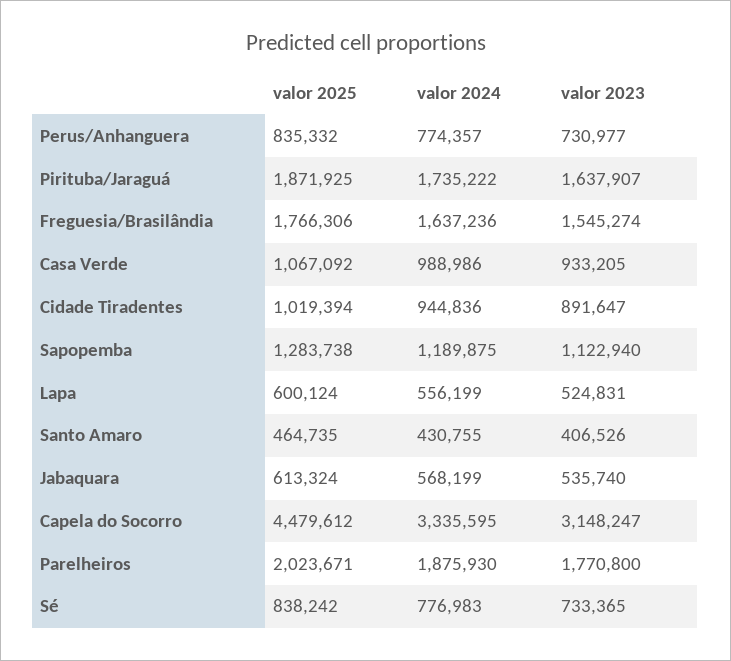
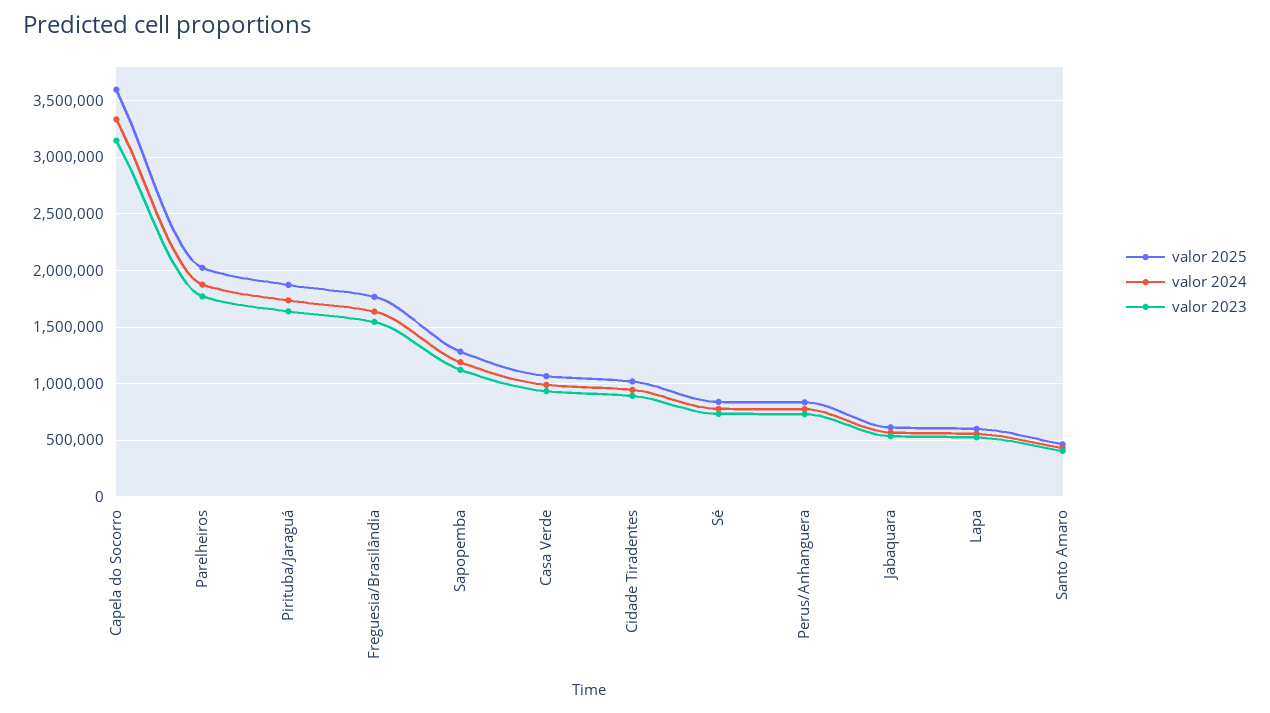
  {
    "valor 2025": {
      "Perus/Anhanguera": 835332,
      "Pirituba/Jaraguá": 1871925,
      "Freguesia/Brasilândia": 1766306,
      "Casa Verde": 1067092,
      "Cidade Tiradentes": 1019394,
      "Sapopemba": 1283738,
      "Lapa": 600124,
      "Santo Amaro": 464735,
      "Jabaquara": 613324,
-     "Capela do Socorro": 4479612,
+     "Capela do Socorro": 3600000,
      "Parelheiros": 2023671,
      "Sé": 838242
    },
    "valor 2024": {
      "Perus/Anhanguera": 774357,
      "Pirituba/Jaraguá": 1735222,
      "Freguesia/Brasilândia": 1637236,
      "Casa Verde": 988986,
      "Cidade Tiradentes": 944836,
      "Sapopemba": 1189875,
      "Lapa": 556199,
      "Santo Amaro": 430755,
      "Jabaquara": 568199,
      "Capela do Socorro": 3335595,
      "Parelheiros": 1875930,
      "Sé": 776983
    },
    "valor 2023": {
      "Perus/Anhanguera": 730977,
      "Pirituba/Jaraguá": 1637907,
      "Freguesia/Brasilândia": 1545274,
      "Casa Verde": 933205,
      "Cidade Tiradentes": 891647,
      "Sapopemba": 1122940,
      "Lapa": 524831,
      "Santo Amaro": 406526,
      "Jabaquara": 535740,
      "Capela do Socorro": 3148247,
      "Parelheiros": 1770800,
      "Sé": 733365
    }
  }

